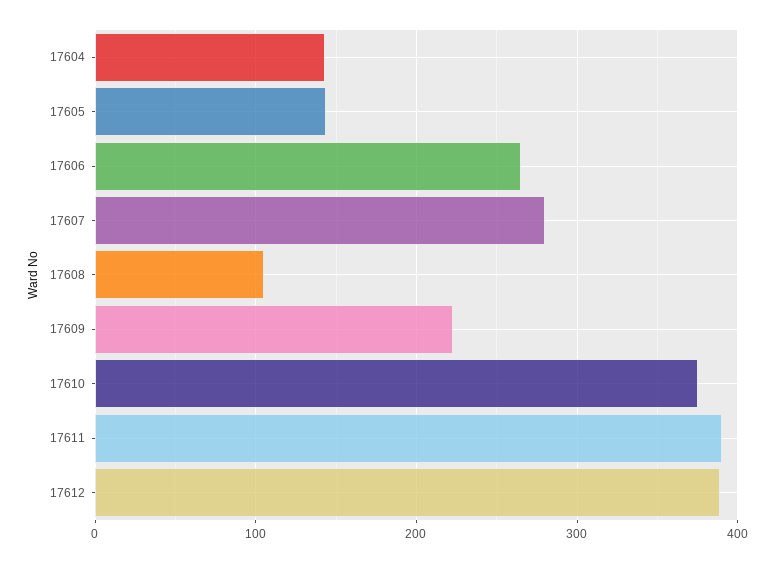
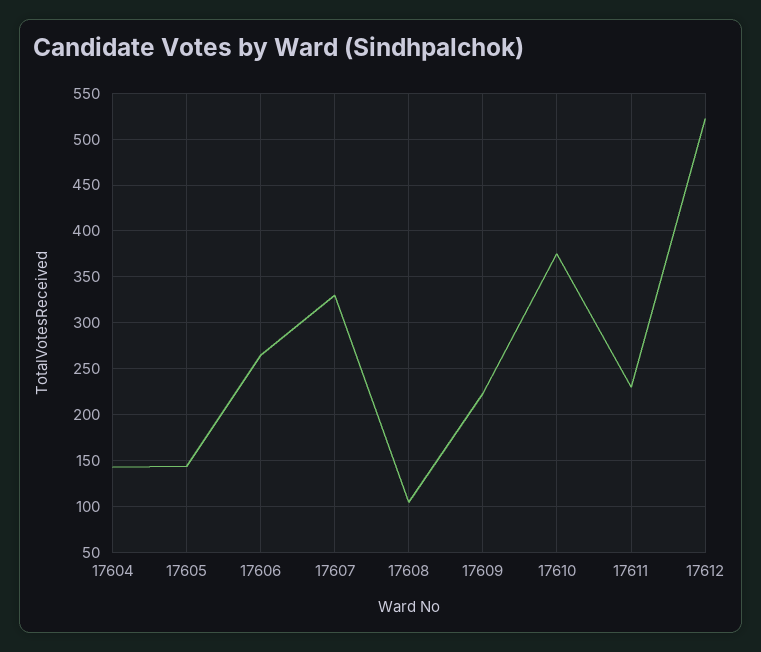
  {
    "17604": 140,
    "17605": 140,
    "17606": 270,
-   "17607": 280,
+   "17607": 330,
    "17608": 110,
    "17609": 220,
    "17610": 380,
-   "17611": 390,
+   "17611": 230,
-   "17612": 390
+   "17612": 520
  }

